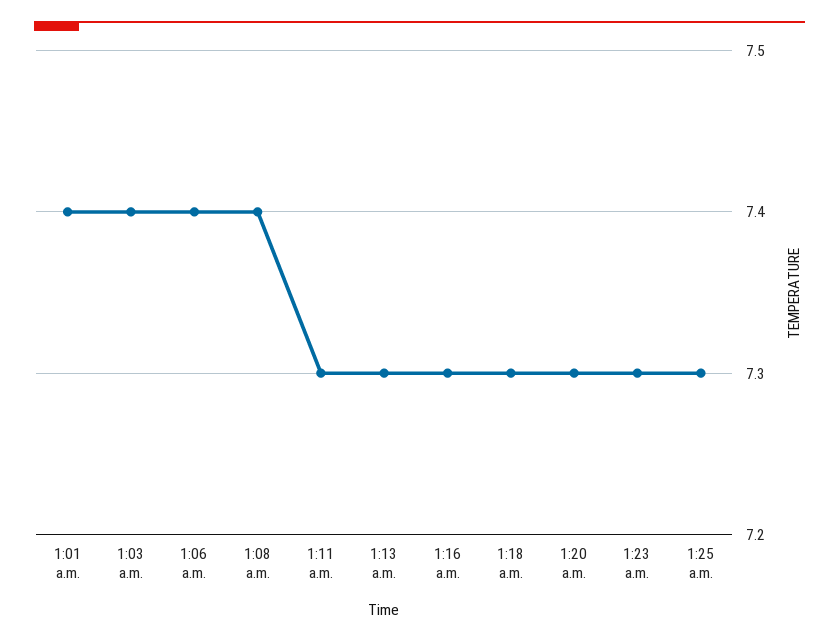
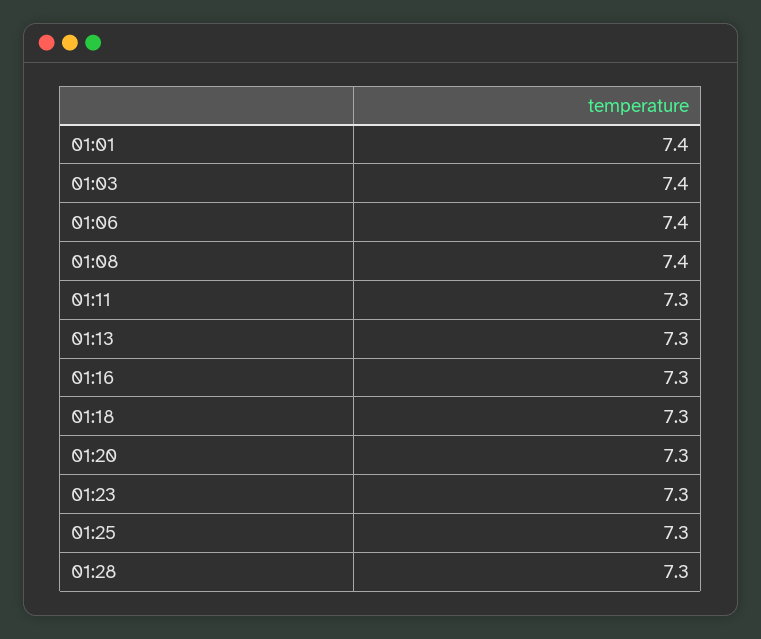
  {
    "1:01 a.m.": 7.4,
    "1:03 a.m.": 7.4,
    "1:06 a.m.": 7.4,
    "1:08 a.m.": 7.4,
    "1:11 a.m.": 7.3,
    "1:13 a.m.": 7.3,
    "1:16 a.m.": 7.3,
    "1:18 a.m.": 7.3,
    "1:20 a.m.": 7.3,
    "1:23 a.m.": 7.3,
-   "1:25 a.m.": 7.3
+   "1:25 a.m.": 7.3,
+   "01:28": 7.3
  }

